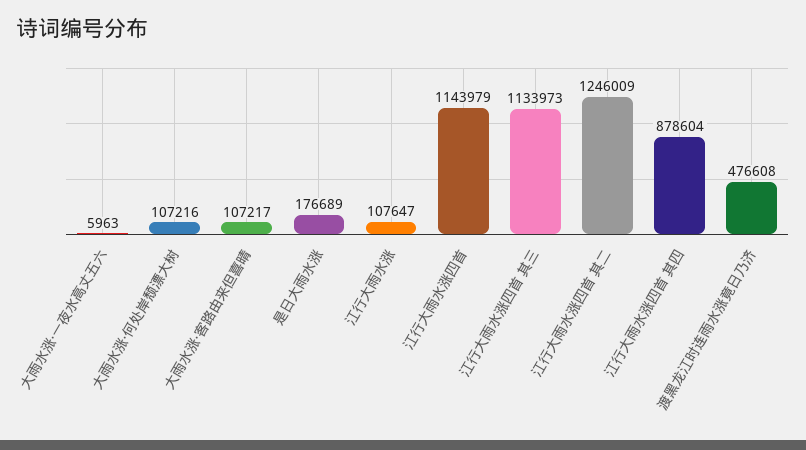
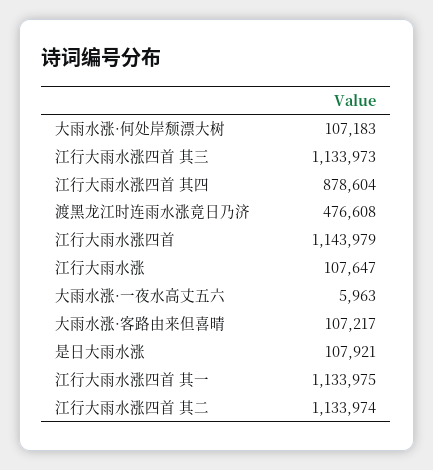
  {
    "大雨水涨·一夜水高丈五六": 5963,
-   "大雨水涨·何处岸颓漂大树": 107216,
+   "大雨水涨·何处岸颓漂大树": 107183,
    "大雨水涨·客路由来但喜晴": 107217,
-   "是日大雨水涨": 176689,
+   "是日大雨水涨": 107921,
    "江行大雨水涨": 107647,
    "江行大雨水涨四首": 1143979,
    "江行大雨水涨四首 其三": 1133973,
-   "江行大雨水涨四首 其二": 1246009,
+   "江行大雨水涨四首 其二": 1133974,
    "江行大雨水涨四首 其四": 878604,
-   "渡黑龙江时连雨水涨竟日乃济": 476608
+   "渡黑龙江时连雨水涨竟日乃济": 476608,
+   "江行大雨水涨四首 其一": 1133975
  }

